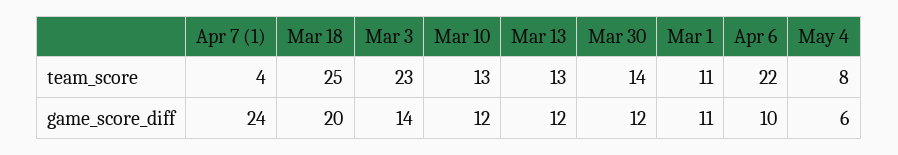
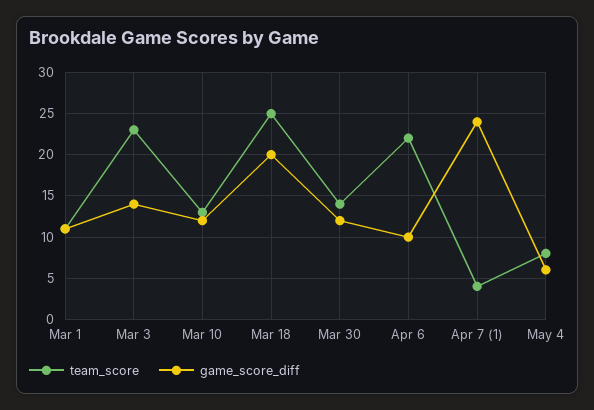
  {
    "team_score": {
      "Apr 7 (1)": 4,
      "Mar 18": 25,
      "Mar 3": 23,
      "Mar 10": 13,
-     "Mar 13": 13,
      "Mar 30": 14,
      "Mar 1": 11,
      "Apr 6": 22,
      "May 4": 8
    },
    "game_score_diff": {
      "Apr 7 (1)": 24,
      "Mar 18": 20,
      "Mar 3": 14,
      "Mar 10": 12,
-     "Mar 13": 12,
      "Mar 30": 12,
      "Mar 1": 11,
      "Apr 6": 10,
      "May 4": 6
    }
  }

